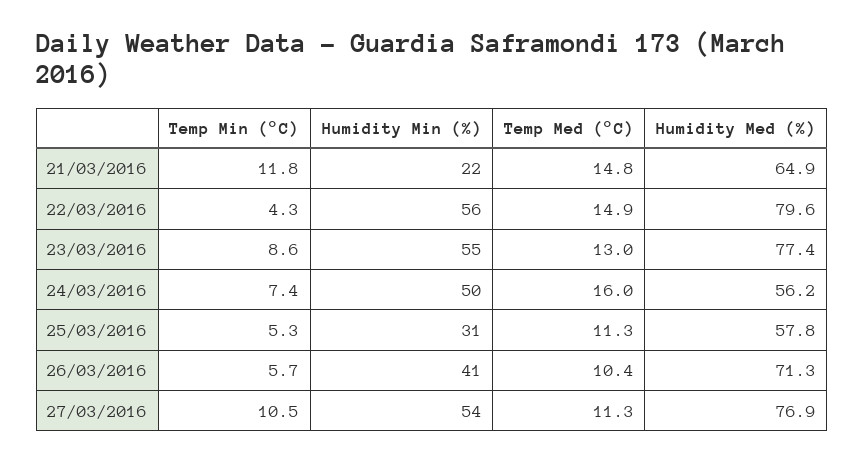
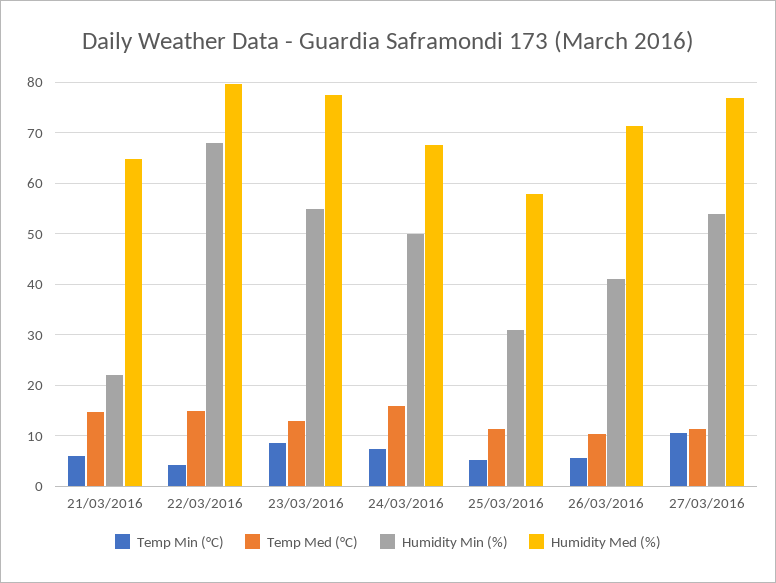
  {
    "Temp Min (°C)": {
-     "21/03/2016": 11.8,
+     "21/03/2016": 6,
      "22/03/2016": 4.3,
      "23/03/2016": 8.6,
      "24/03/2016": 7.4,
      "25/03/2016": 5.3,
      "26/03/2016": 5.7,
      "27/03/2016": 10.5
    },
    "Humidity Min (%)": {
      "21/03/2016": 22,
-     "22/03/2016": 56,
+     "22/03/2016": 68,
      "23/03/2016": 55,
      "24/03/2016": 50,
      "25/03/2016": 31,
      "26/03/2016": 41,
      "27/03/2016": 54
    },
    "Temp Med (°C)": {
      "21/03/2016": 14.8,
      "22/03/2016": 14.9,
      "23/03/2016": 13,
      "24/03/2016": 16,
      "25/03/2016": 11.3,
      "26/03/2016": 10.4,
      "27/03/2016": 11.3
    },
    "Humidity Med (%)": {
      "21/03/2016": 64.9,
      "22/03/2016": 79.6,
      "23/03/2016": 77.4,
-     "24/03/2016": 56.2,
+     "24/03/2016": 68,
      "25/03/2016": 57.8,
      "26/03/2016": 71.3,
      "27/03/2016": 76.9
    }
  }

